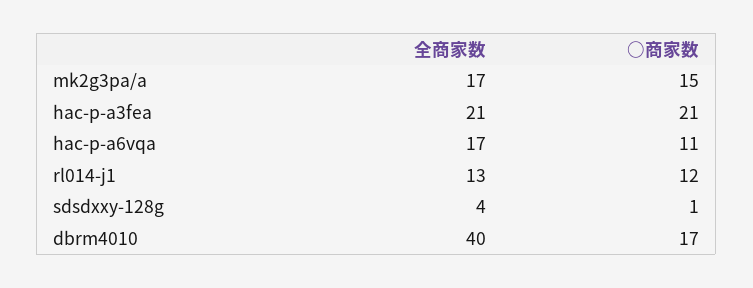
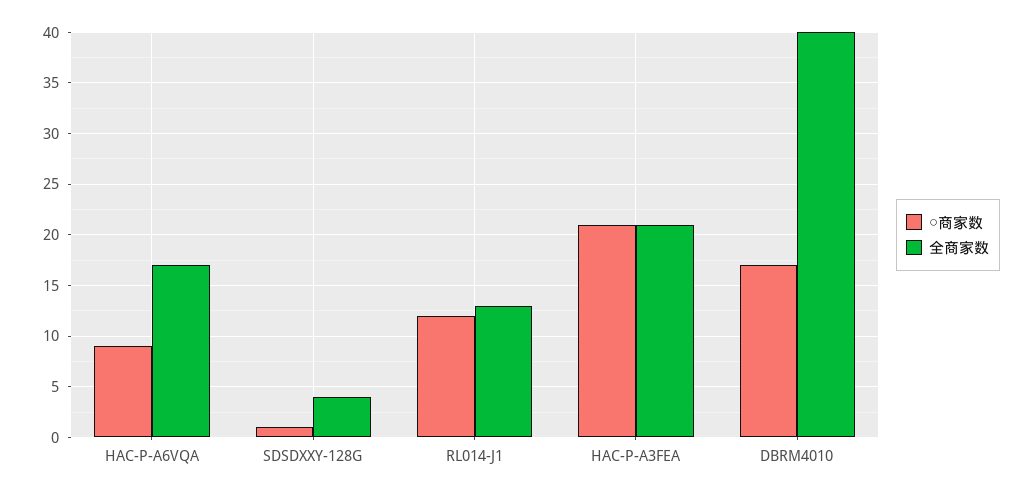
  {
    "全商家数": {
-     "mk2g3pa/a": 17,
      "hac-p-a3fea": 21,
      "hac-p-a6vqa": 17,
      "rl014-j1": 13,
      "sdsdxxy-128g": 4,
      "dbrm4010": 40
    },
    "○商家数": {
-     "mk2g3pa/a": 15,
      "hac-p-a3fea": 21,
-     "hac-p-a6vqa": 11,
+     "hac-p-a6vqa": 9,
      "rl014-j1": 12,
      "sdsdxxy-128g": 1,
      "dbrm4010": 17
    }
  }

